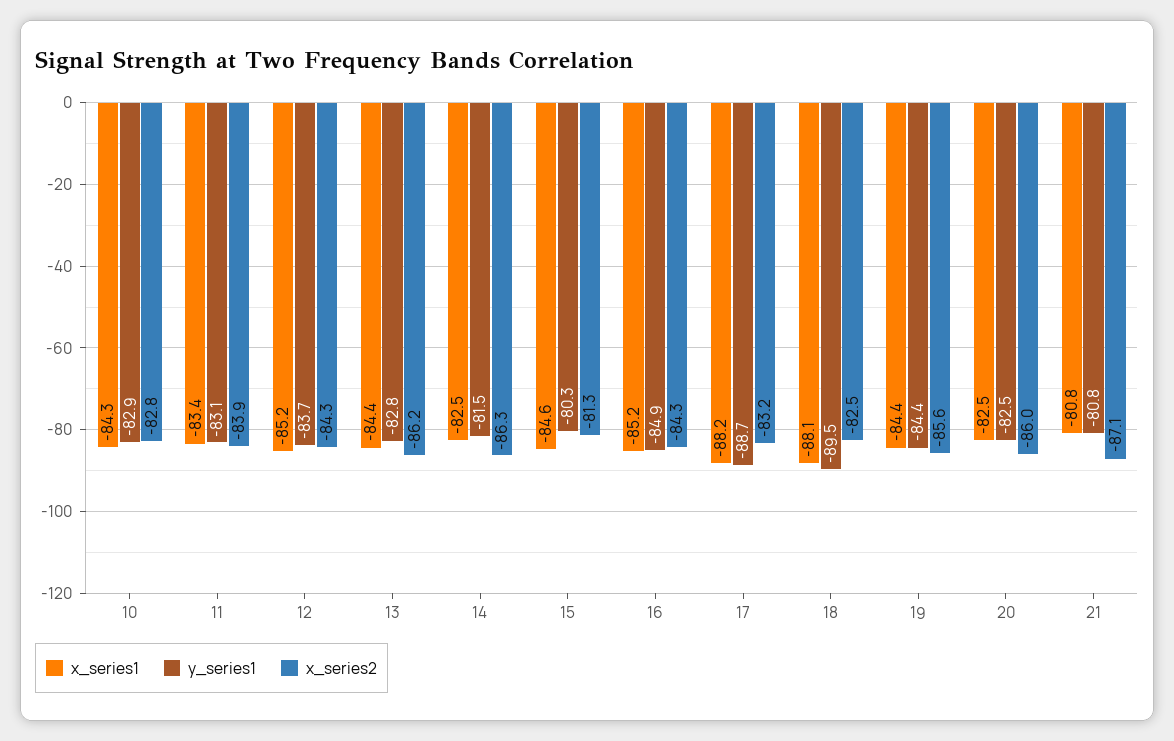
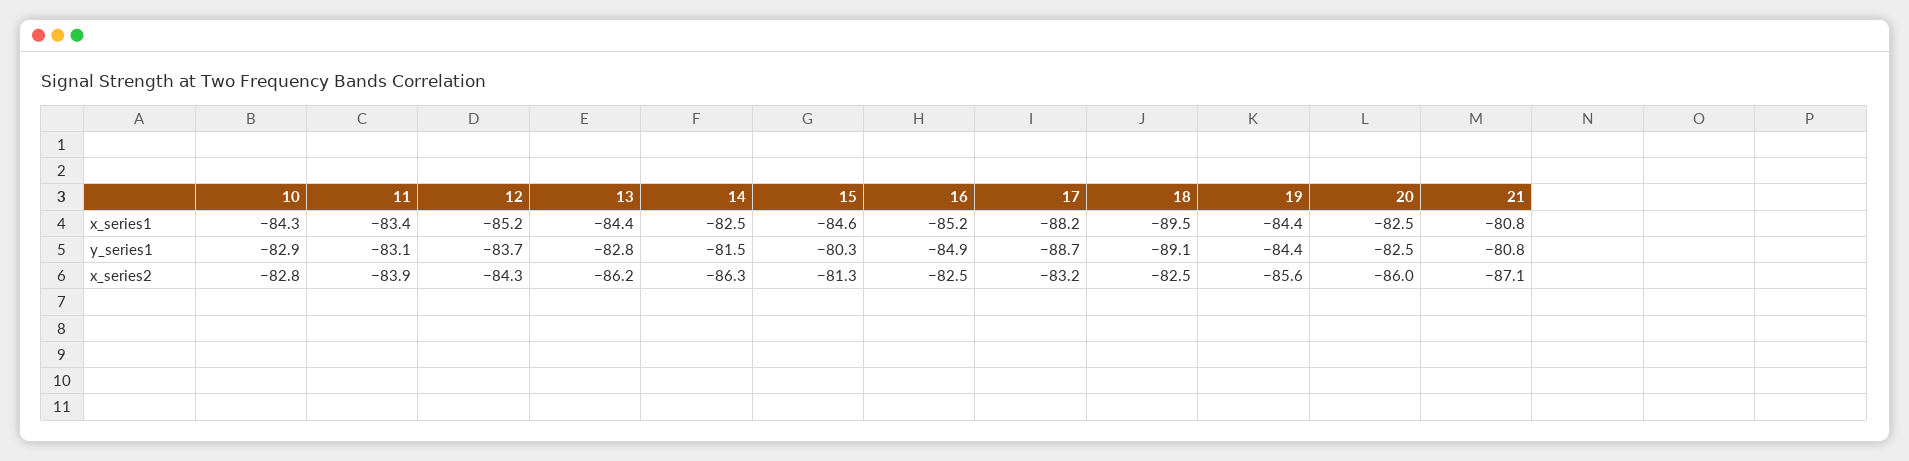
  {
    "x_series1": {
      "10": -84.3,
      "11": -83.4,
      "12": -85.2,
      "13": -84.4,
      "14": -82.5,
      "15": -84.6,
      "16": -85.2,
      "17": -88.2,
-     "18": -88.1,
+     "18": -89.5,
      "19": -84.4,
      "20": -82.5,
      "21": -80.8
    },
    "y_series1": {
      "10": -82.9,
      "11": -83.1,
      "12": -83.7,
      "13": -82.8,
      "14": -81.5,
      "15": -80.3,
      "16": -84.9,
      "17": -88.7,
-     "18": -89.5,
+     "18": -89.1,
      "19": -84.4,
      "20": -82.5,
      "21": -80.8
    },
    "x_series2": {
      "10": -82.8,
      "11": -83.9,
      "12": -84.3,
      "13": -86.2,
      "14": -86.3,
      "15": -81.3,
-     "16": -84.3,
+     "16": -82.5,
      "17": -83.2,
      "18": -82.5,
      "19": -85.6,
      "20": -86,
      "21": -87.1
    }
  }

